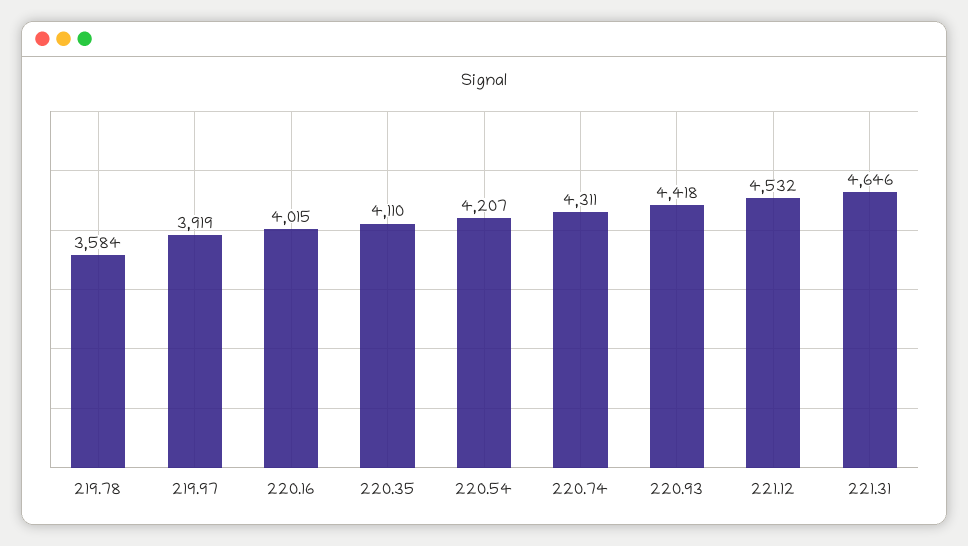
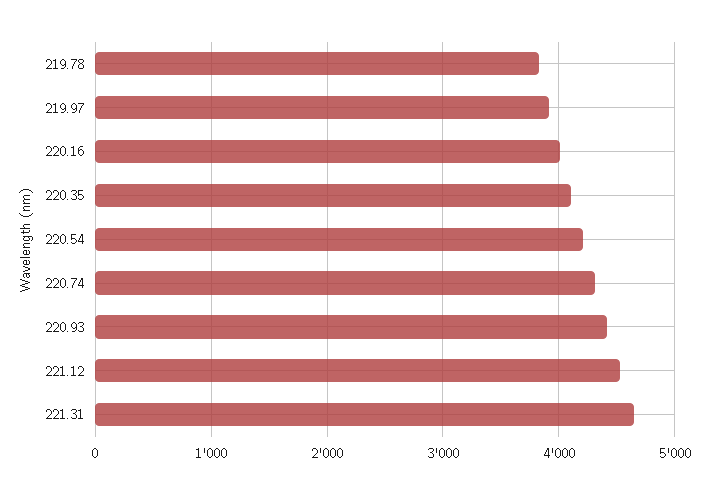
  {
-   "219.78": 3584,
+   "219.78": 3800,
    "219.97": 3919,
    "220.16": 4015,
    "220.35": 4110,
    "220.54": 4207,
    "220.74": 4311,
    "220.93": 4418,
    "221.12": 4532,
    "221.31": 4646
  }

